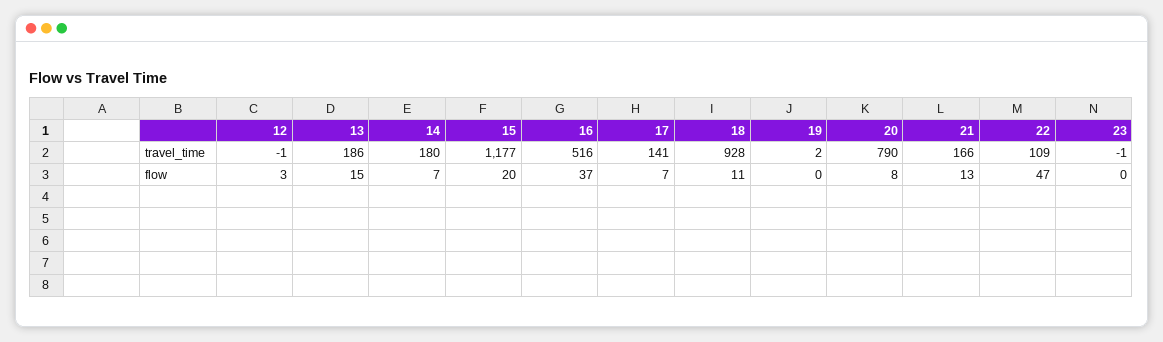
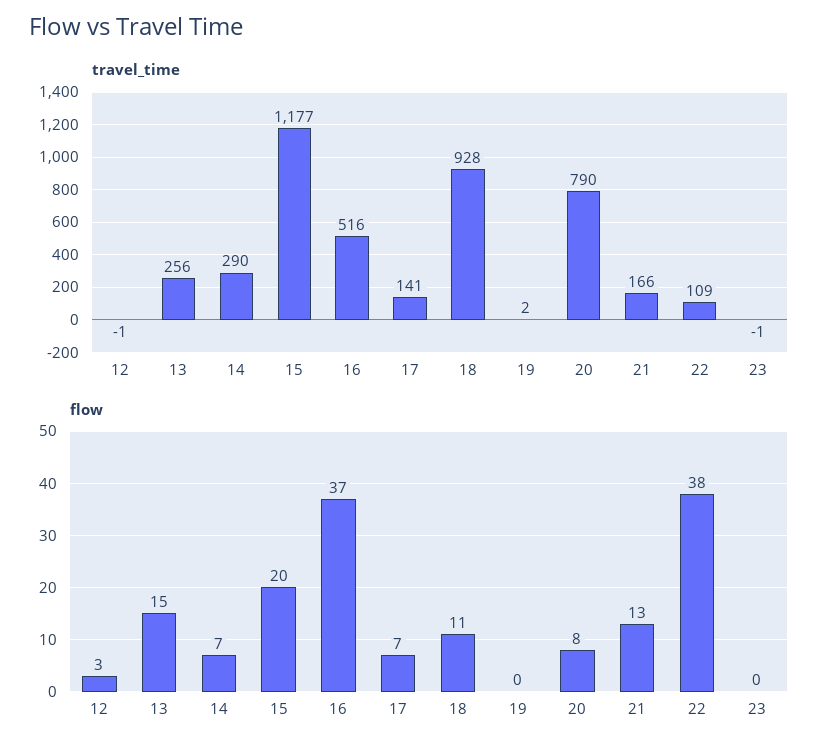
  {
    "travel_time": {
      "12": -1,
-     "13": 186,
+     "13": 256,
-     "14": 180,
+     "14": 290,
      "15": 1177,
      "16": 516,
      "17": 141,
      "18": 928,
      "19": 2,
      "20": 790,
      "21": 166,
      "22": 109,
      "23": -1
    },
    "flow": {
      "12": 3,
      "13": 15,
      "14": 7,
      "15": 20,
      "16": 37,
      "17": 7,
      "18": 11,
      "19": 0,
      "20": 8,
      "21": 13,
-     "22": 47,
+     "22": 38,
      "23": 0
    }
  }

